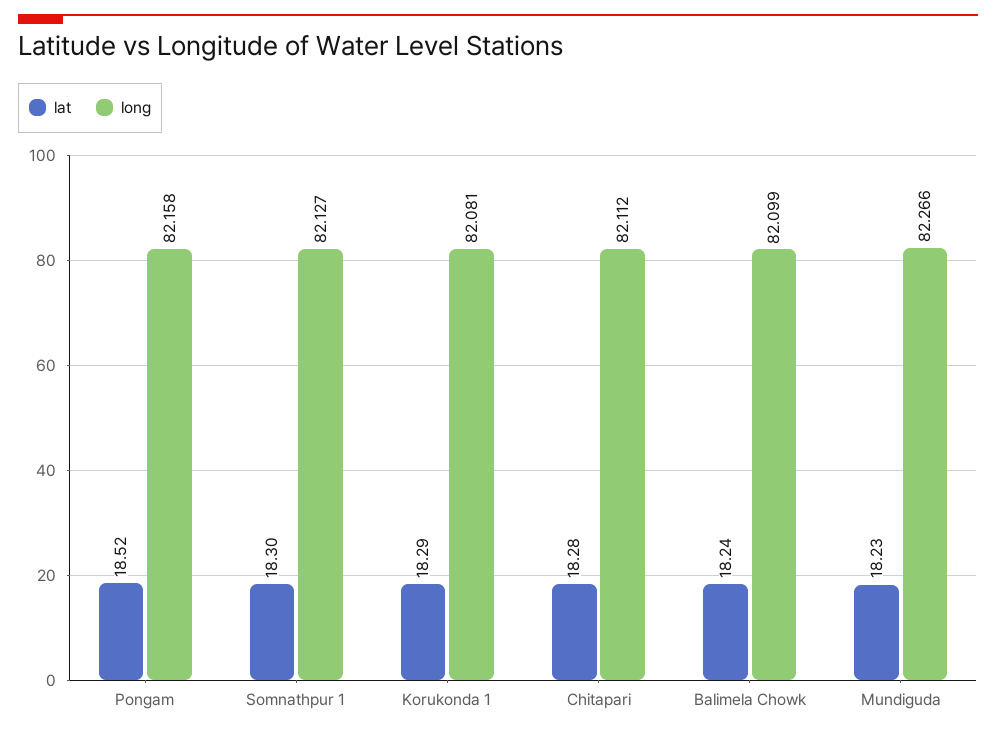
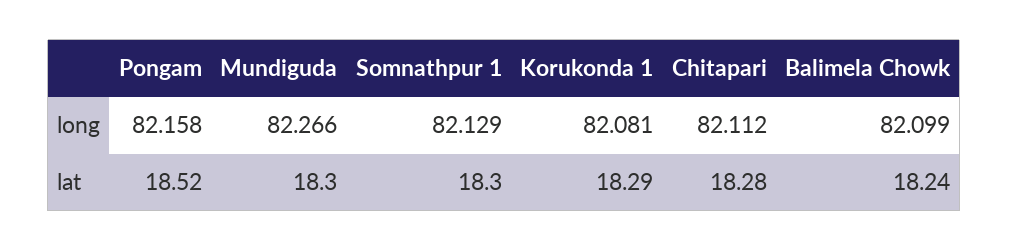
  {
    "lat": {
      "Pongam": 18.52,
      "Somnathpur 1": 18.3,
      "Korukonda 1": 18.29,
      "Chitapari": 18.28,
      "Balimela Chowk": 18.24,
-     "Mundiguda": 18.23
+     "Mundiguda": 18.3
    },
    "long": {
      "Pongam": 82.158,
-     "Somnathpur 1": 82.127,
+     "Somnathpur 1": 82.129,
      "Korukonda 1": 82.081,
      "Chitapari": 82.112,
      "Balimela Chowk": 82.099,
      "Mundiguda": 82.266
    }
  }

